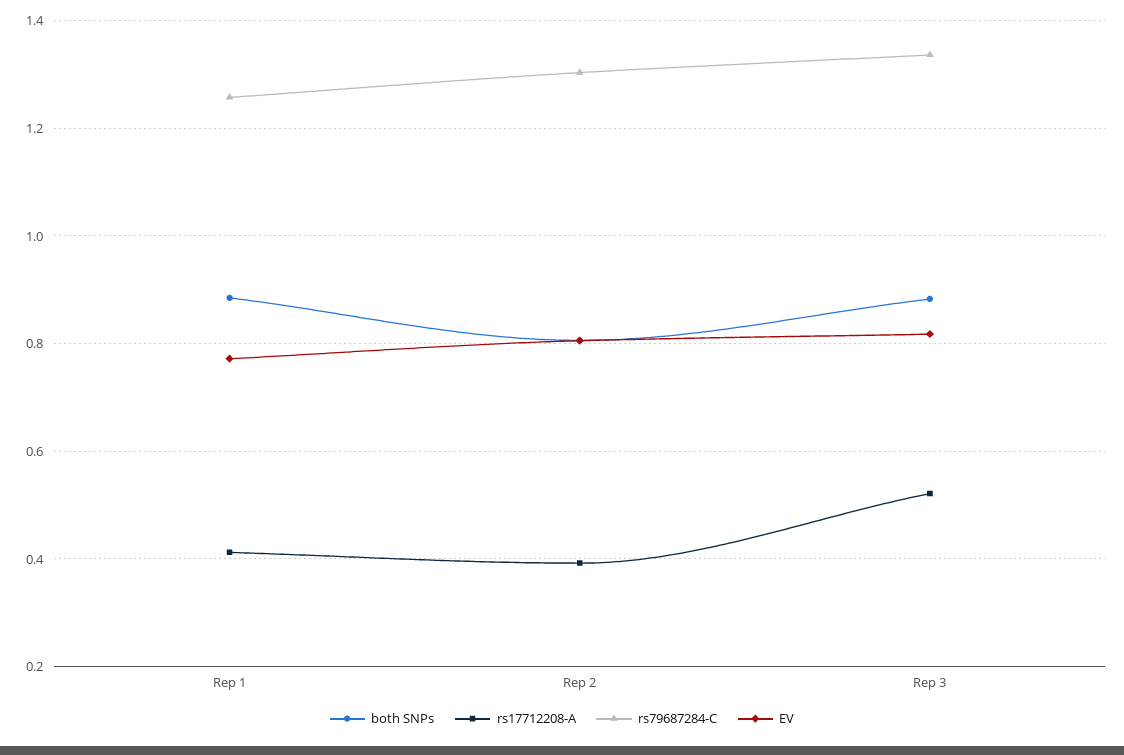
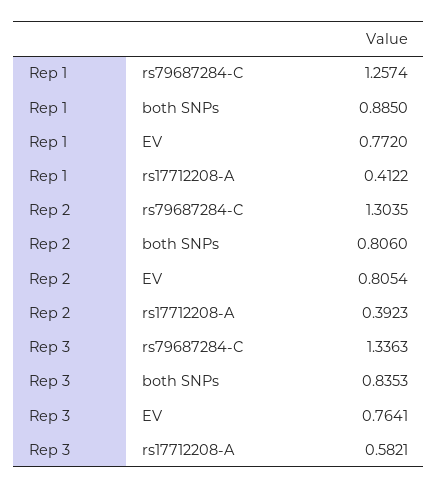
  {
    "both SNPs": {
      "Rep 1": 0.885,
      "Rep 2": 0.806,
-     "Rep 3": 0.88
+     "Rep 3": 0.8353
    },
    "rs17712208-A": {
      "Rep 1": 0.4122,
      "Rep 2": 0.3923,
-     "Rep 3": 0.52
+     "Rep 3": 0.5821
    },
    "rs79687284-C": {
      "Rep 1": 1.2574,
      "Rep 2": 1.3035,
      "Rep 3": 1.3363
    },
    "EV": {
      "Rep 1": 0.772,
      "Rep 2": 0.8054,
-     "Rep 3": 0.82
+     "Rep 3": 0.7641
    }
  }

